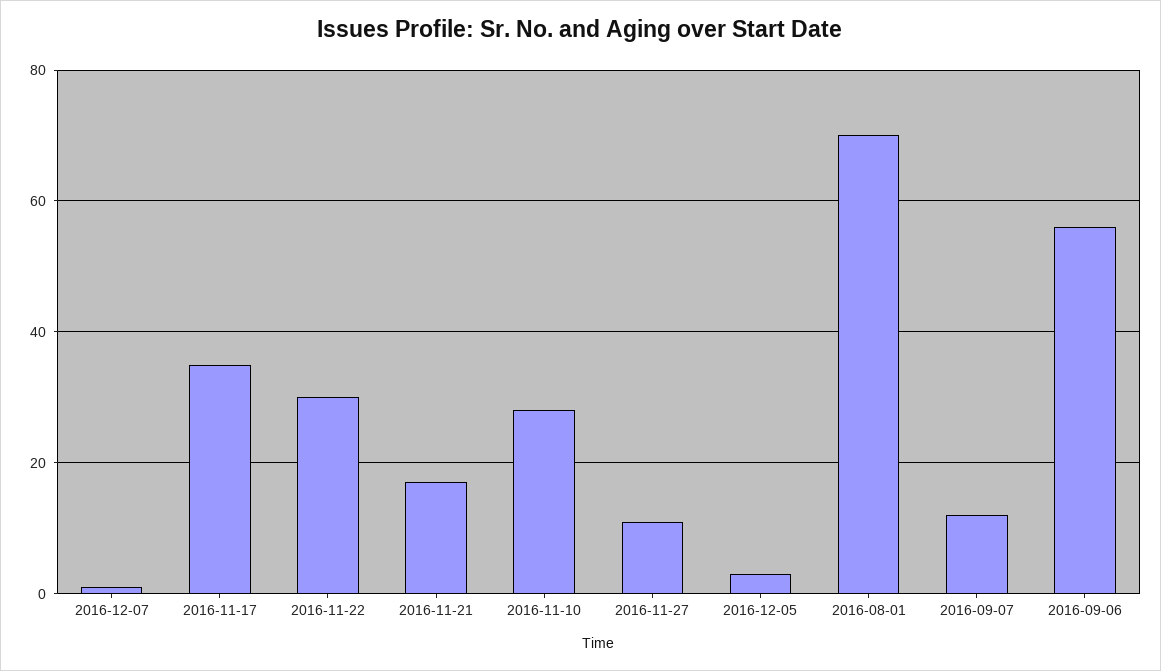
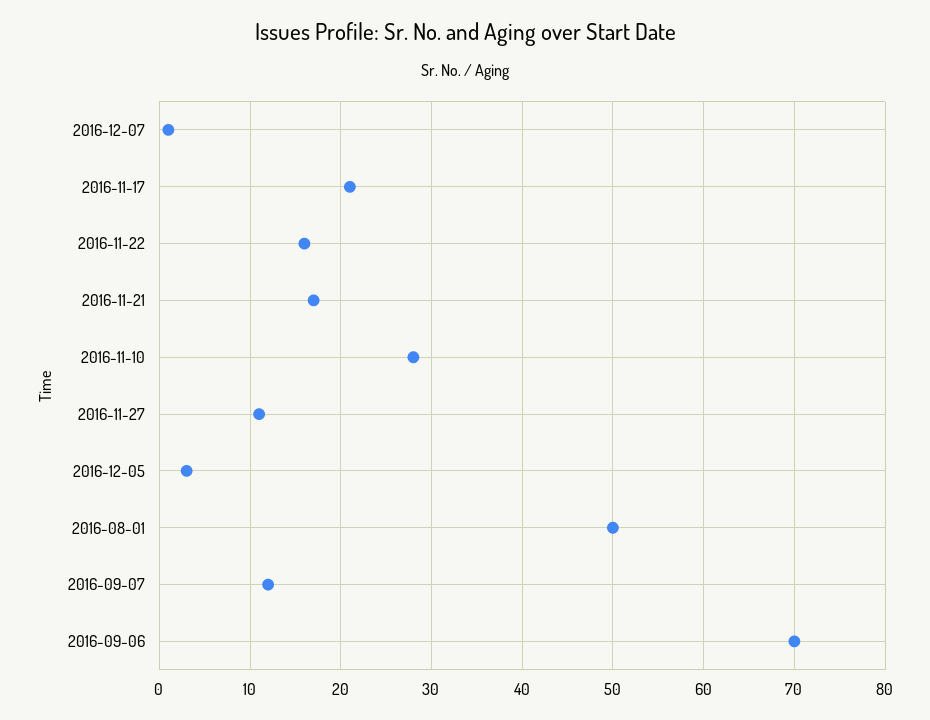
  {
    "2016-12-07": 1,
-   "2016-11-17": 35,
+   "2016-11-17": 21,
-   "2016-11-22": 30,
+   "2016-11-22": 16,
    "2016-11-21": 17,
    "2016-11-10": 28,
    "2016-11-27": 11,
    "2016-12-05": 3,
-   "2016-08-01": 70,
+   "2016-08-01": 50,
    "2016-09-07": 12,
-   "2016-09-06": 55
+   "2016-09-06": 70
  }

